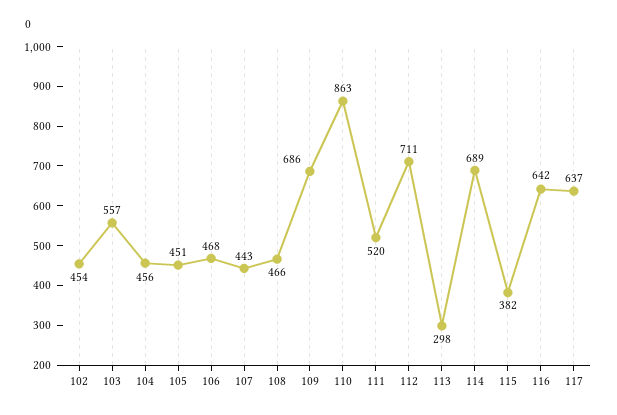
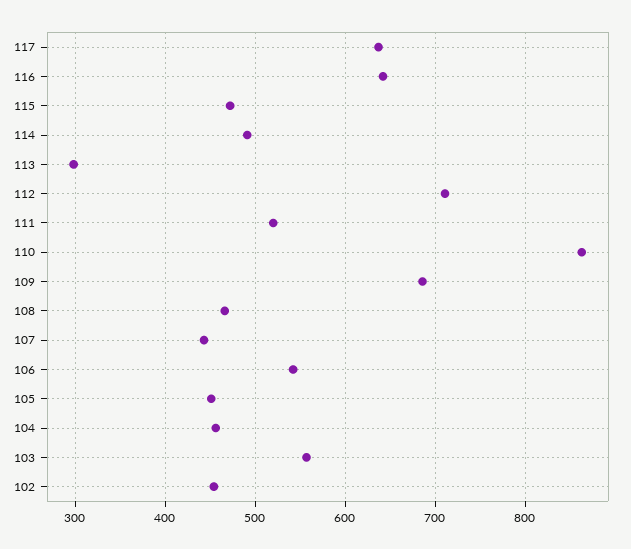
  {
    "102": 454,
    "103": 557,
    "104": 456,
    "105": 451,
-   "106": 468,
+   "106": 540,
    "107": 443,
    "108": 466,
    "109": 686,
    "110": 863,
    "111": 520,
    "112": 711,
    "113": 298,
-   "114": 689,
+   "114": 490,
-   "115": 382,
+   "115": 470,
    "116": 642,
    "117": 637
  }

